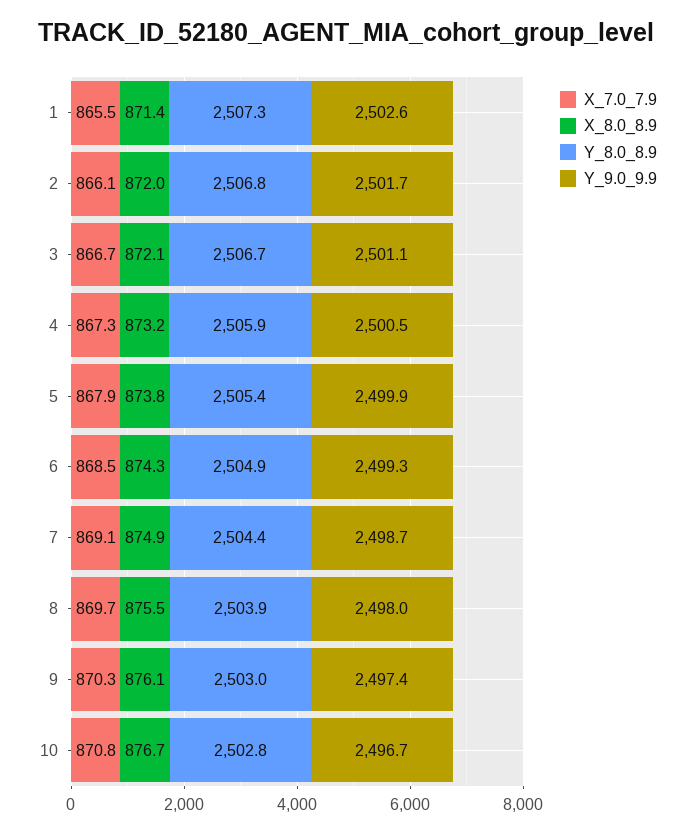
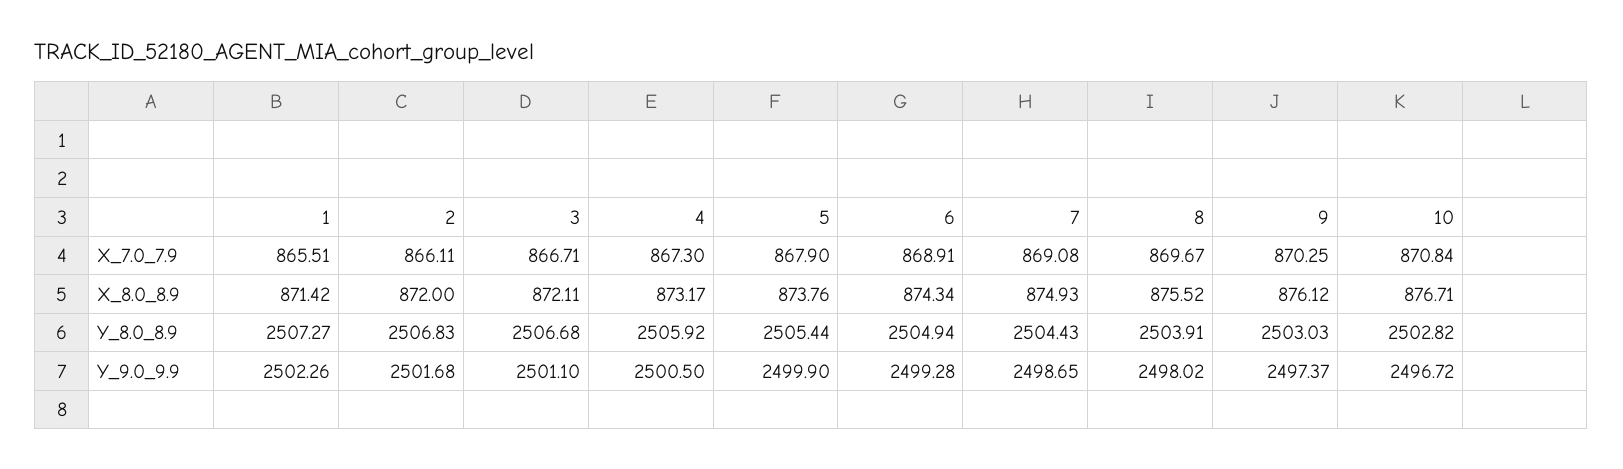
  {
    "X_7.0_7.9": {
      "1": 865.51,
      "2": 866.11,
      "3": 866.71,
      "4": 867.3,
      "5": 867.9,
-     "6": 868.5,
+     "6": 868.91,
      "7": 869.08,
      "8": 869.67,
      "9": 870.25,
      "10": 870.84
    },
    "X_8.0_8.9": {
      "1": 871.42,
      "2": 872,
      "3": 872.11,
      "4": 873.17,
      "5": 873.76,
      "6": 874.34,
      "7": 874.93,
      "8": 875.52,
      "9": 876.12,
      "10": 876.71
    },
    "Y_8.0_8.9": {
      "1": 2507.27,
      "2": 2506.83,
      "3": 2506.68,
      "4": 2505.92,
      "5": 2505.44,
      "6": 2504.94,
      "7": 2504.43,
      "8": 2503.91,
      "9": 2503.03,
      "10": 2502.82
    },
    "Y_9.0_9.9": {
-     "1": 2502.6,
+     "1": 2502.26,
      "2": 2501.68,
      "3": 2501.1,
      "4": 2500.5,
      "5": 2499.9,
      "6": 2499.28,
      "7": 2498.65,
      "8": 2498.02,
      "9": 2497.37,
      "10": 2496.72
    }
  }

